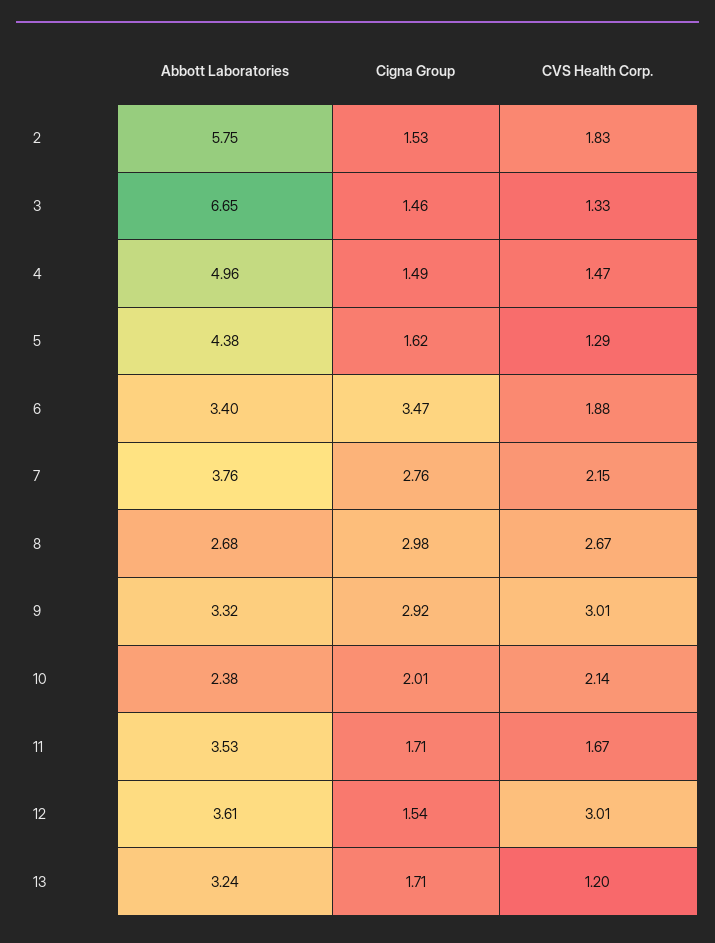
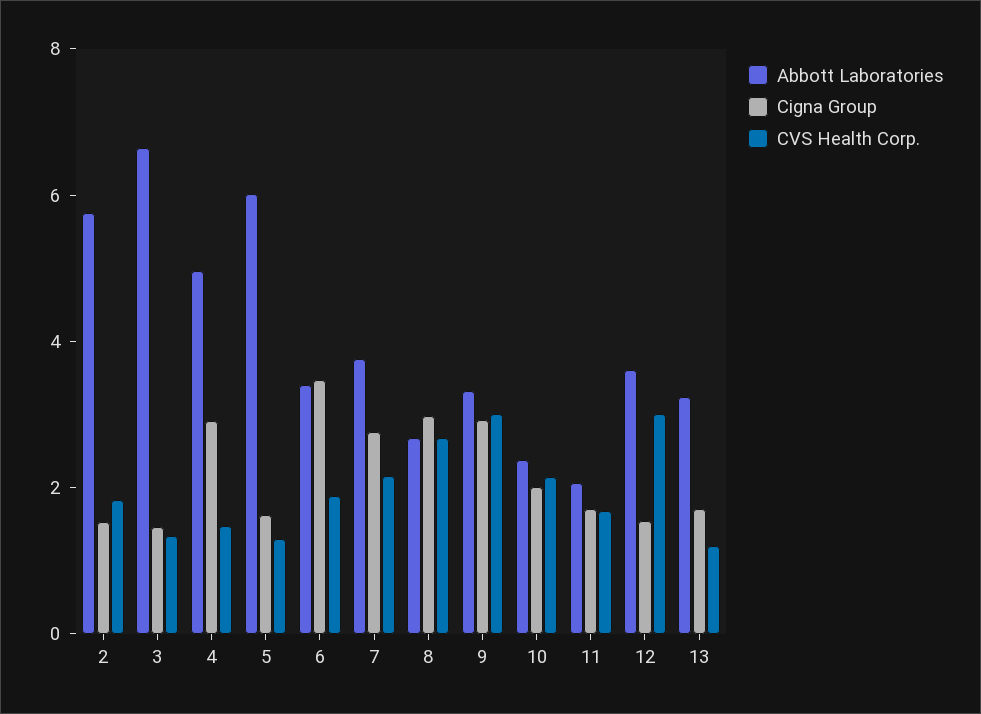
  {
    "Abbott Laboratories": {
      "2": 5.75,
      "3": 6.65,
      "4": 4.96,
-     "5": 4.38,
+     "5": 6,
      "6": 3.4,
      "7": 3.76,
      "8": 2.68,
      "9": 3.32,
      "10": 2.38,
-     "11": 3.53,
+     "11": 2,
      "12": 3.61,
      "13": 3.24
    },
    "Cigna Group": {
      "2": 1.53,
      "3": 1.46,
-     "4": 1.49,
+     "4": 3,
      "5": 1.62,
      "6": 3.47,
      "7": 2.76,
      "8": 2.98,
      "9": 2.92,
      "10": 2.01,
      "11": 1.71,
      "12": 1.54,
      "13": 1.71
    },
    "CVS Health Corp.": {
      "2": 1.83,
      "3": 1.33,
      "4": 1.47,
      "5": 1.29,
      "6": 1.88,
      "7": 2.15,
      "8": 2.67,
      "9": 3.01,
      "10": 2.14,
      "11": 1.67,
      "12": 3.01,
      "13": 1.2
    }
  }

